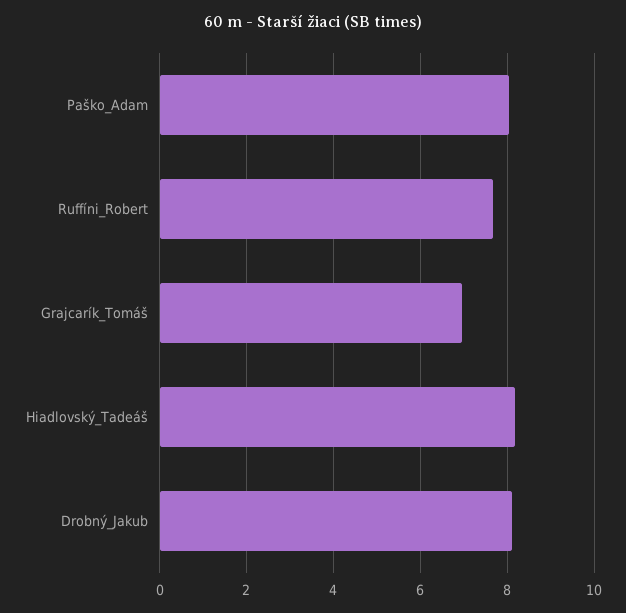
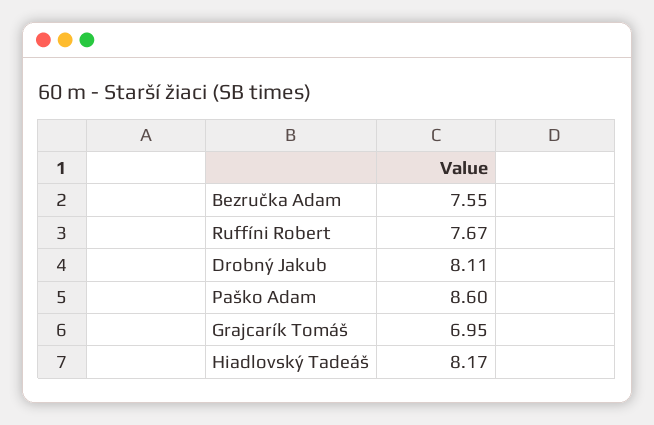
  {
-   "Paško_Adam": 8,
+   "Paško_Adam": 8.6,
    "Ruffíni_Robert": 7.67,
    "Grajcarík_Tomáš": 6.95,
    "Hiadlovský_Tadeáš": 8.17,
-   "Drobný_Jakub": 8.11
+   "Drobný_Jakub": 8.11,
+   "Bezručka Adam": 7.55
  }

